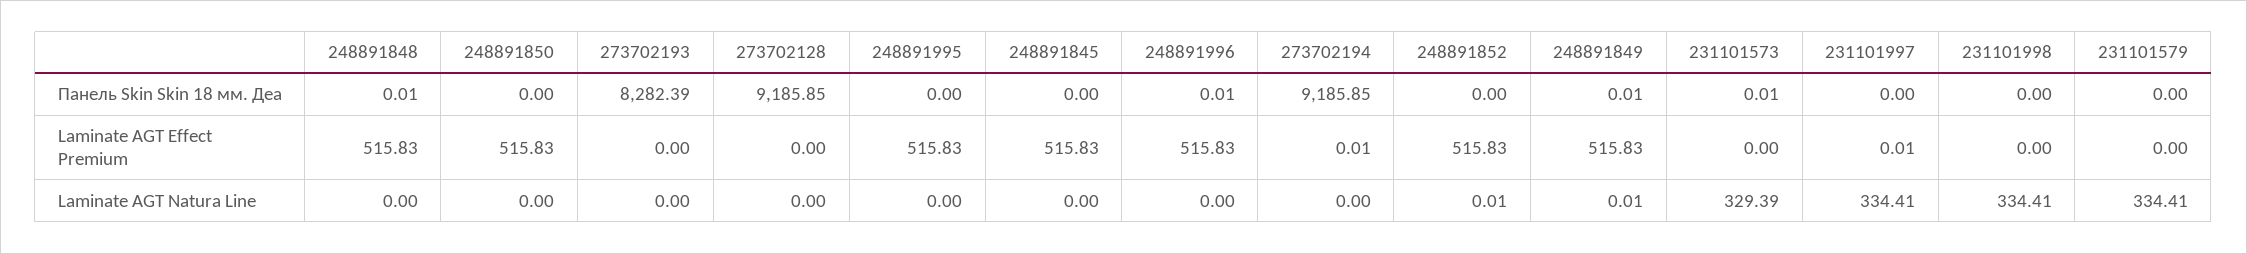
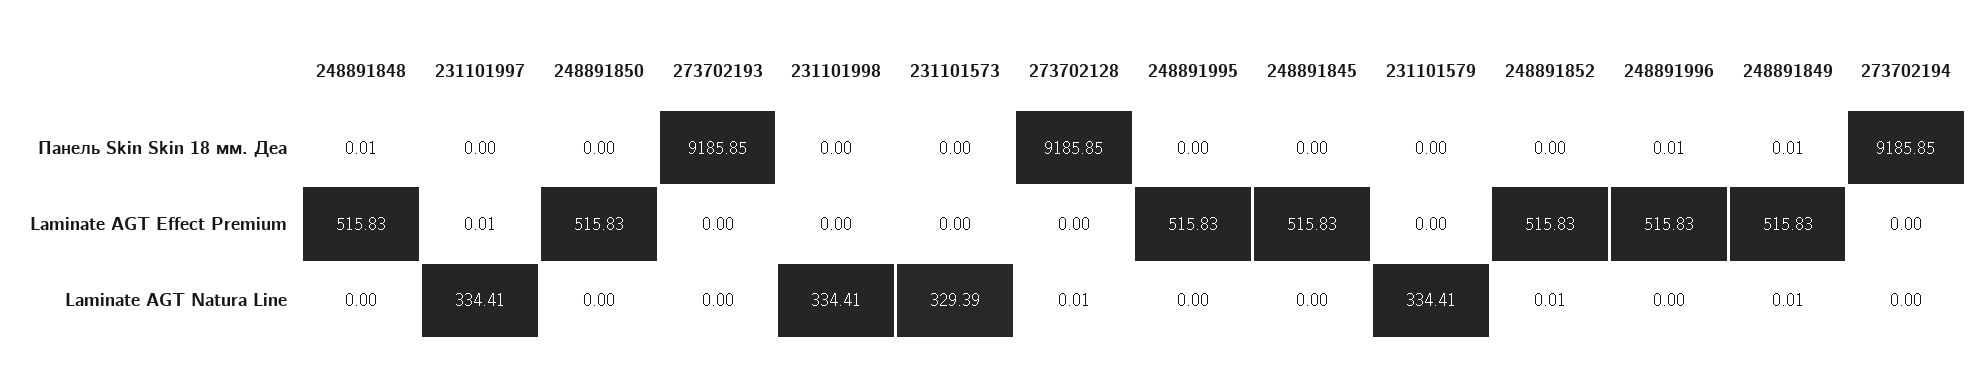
  {
    "248891848": {
      "Панель Skin Skin 18 мм. Деа": 0.01,
      "Laminate AGT Effect Premium": 515.83,
      "Laminate AGT Natura Line": 0
    },
    "248891850": {
      "Панель Skin Skin 18 мм. Деа": 0,
      "Laminate AGT Effect Premium": 515.83,
      "Laminate AGT Natura Line": 0
    },
    "273702193": {
-     "Панель Skin Skin 18 мм. Деа": 8282.39,
+     "Панель Skin Skin 18 мм. Деа": 9185.85,
      "Laminate AGT Effect Premium": 0,
      "Laminate AGT Natura Line": 0
    },
    "273702128": {
      "Панель Skin Skin 18 мм. Деа": 9185.85,
      "Laminate AGT Effect Premium": 0,
-     "Laminate AGT Natura Line": 0
+     "Laminate AGT Natura Line": 0.01
    },
    "248891995": {
      "Панель Skin Skin 18 мм. Деа": 0,
      "Laminate AGT Effect Premium": 515.83,
      "Laminate AGT Natura Line": 0
    },
    "248891845": {
      "Панель Skin Skin 18 мм. Деа": 0,
      "Laminate AGT Effect Premium": 515.83,
      "Laminate AGT Natura Line": 0
    },
    "248891996": {
      "Панель Skin Skin 18 мм. Деа": 0.01,
      "Laminate AGT Effect Premium": 515.83,
      "Laminate AGT Natura Line": 0
    },
    "273702194": {
      "Панель Skin Skin 18 мм. Деа": 9185.85,
-     "Laminate AGT Effect Premium": 0.01,
+     "Laminate AGT Effect Premium": 0,
      "Laminate AGT Natura Line": 0
    },
    "248891852": {
      "Панель Skin Skin 18 мм. Деа": 0,
      "Laminate AGT Effect Premium": 515.83,
      "Laminate AGT Natura Line": 0.01
    },
    "248891849": {
      "Панель Skin Skin 18 мм. Деа": 0.01,
      "Laminate AGT Effect Premium": 515.83,
      "Laminate AGT Natura Line": 0.01
    },
    "231101573": {
-     "Панель Skin Skin 18 мм. Деа": 0.01,
+     "Панель Skin Skin 18 мм. Деа": 0,
      "Laminate AGT Effect Premium": 0,
      "Laminate AGT Natura Line": 329.39
    },
    "231101997": {
      "Панель Skin Skin 18 мм. Деа": 0,
      "Laminate AGT Effect Premium": 0.01,
      "Laminate AGT Natura Line": 334.41
    },
    "231101998": {
      "Панель Skin Skin 18 мм. Деа": 0,
      "Laminate AGT Effect Premium": 0,
      "Laminate AGT Natura Line": 334.41
    },
    "231101579": {
      "Панель Skin Skin 18 мм. Деа": 0,
      "Laminate AGT Effect Premium": 0,
      "Laminate AGT Natura Line": 334.41
    }
  }

